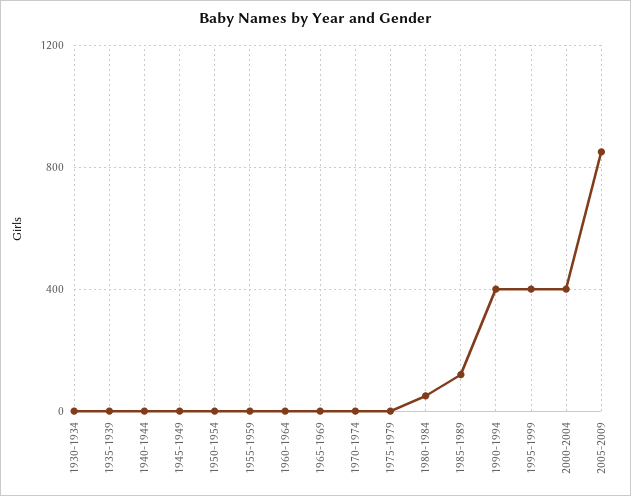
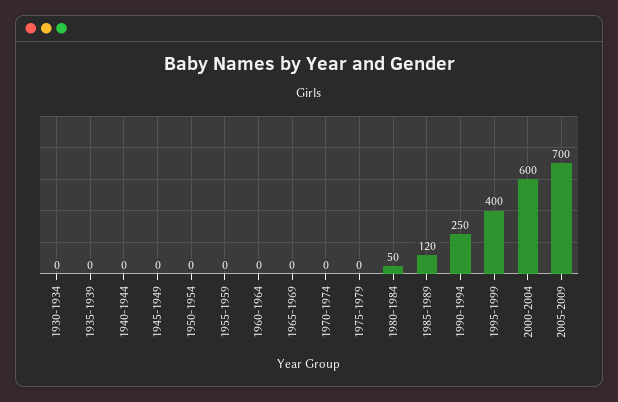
  {
    "1930-1934": 0,
    "1935-1939": 0,
    "1940-1944": 0,
    "1945-1949": 0,
    "1950-1954": 0,
    "1955-1959": 0,
    "1960-1964": 0,
    "1965-1969": 0,
    "1970-1974": 0,
    "1975-1979": 0,
    "1980-1984": 50,
    "1985-1989": 120,
-   "1990-1994": 400,
+   "1990-1994": 250,
    "1995-1999": 400,
-   "2000-2004": 400,
+   "2000-2004": 600,
-   "2005-2009": 850
+   "2005-2009": 700
  }

